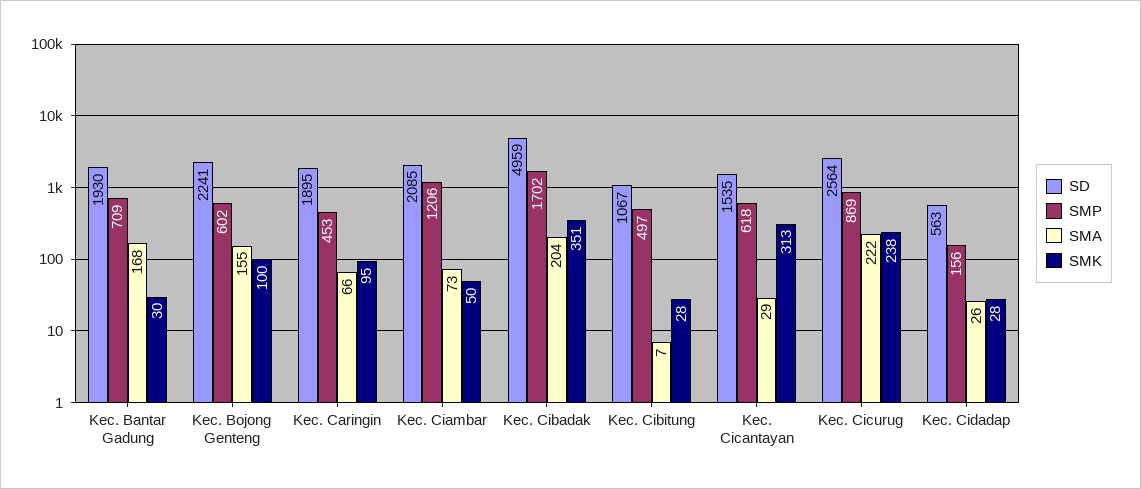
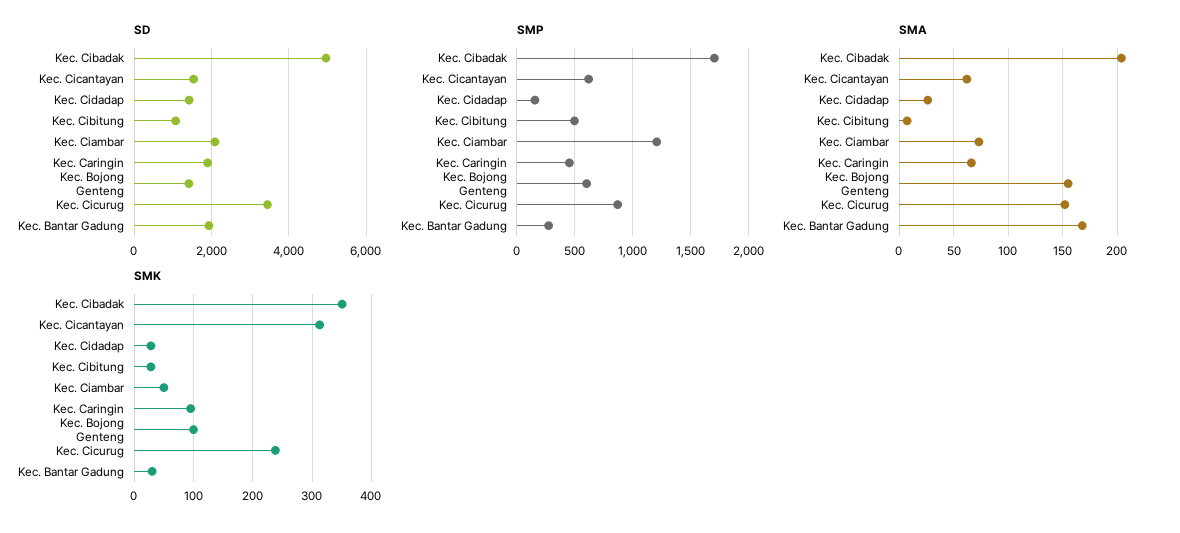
  {
    "SD": {
      "Kec. Bantar Gadung": 1930,
-     "Kec. Bojong Genteng": 2241,
+     "Kec. Bojong Genteng": 1400,
      "Kec. Caringin": 1895,
      "Kec. Ciambar": 2085,
      "Kec. Cibadak": 4959,
      "Kec. Cibitung": 1067,
      "Kec. Cicantayan": 1535,
-     "Kec. Cicurug": 2564,
+     "Kec. Cicurug": 3400,
-     "Kec. Cidadap": 563
+     "Kec. Cidadap": 1400
    },
    "SMP": {
-     "Kec. Bantar Gadung": 709,
+     "Kec. Bantar Gadung": 300,
      "Kec. Bojong Genteng": 602,
      "Kec. Caringin": 453,
      "Kec. Ciambar": 1206,
      "Kec. Cibadak": 1702,
      "Kec. Cibitung": 497,
      "Kec. Cicantayan": 618,
      "Kec. Cicurug": 869,
      "Kec. Cidadap": 156
    },
    "SMA": {
      "Kec. Bantar Gadung": 168,
      "Kec. Bojong Genteng": 155,
      "Kec. Caringin": 66,
      "Kec. Ciambar": 73,
      "Kec. Cibadak": 204,
      "Kec. Cibitung": 7,
-     "Kec. Cicantayan": 29,
+     "Kec. Cicantayan": 60,
-     "Kec. Cicurug": 222,
+     "Kec. Cicurug": 150,
      "Kec. Cidadap": 26
    },
    "SMK": {
      "Kec. Bantar Gadung": 30,
      "Kec. Bojong Genteng": 100,
      "Kec. Caringin": 95,
      "Kec. Ciambar": 50,
      "Kec. Cibadak": 351,
      "Kec. Cibitung": 28,
      "Kec. Cicantayan": 313,
      "Kec. Cicurug": 238,
      "Kec. Cidadap": 28
    }
  }

